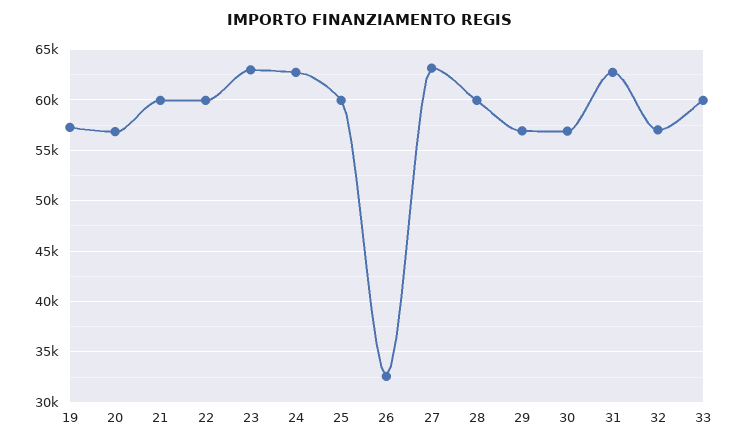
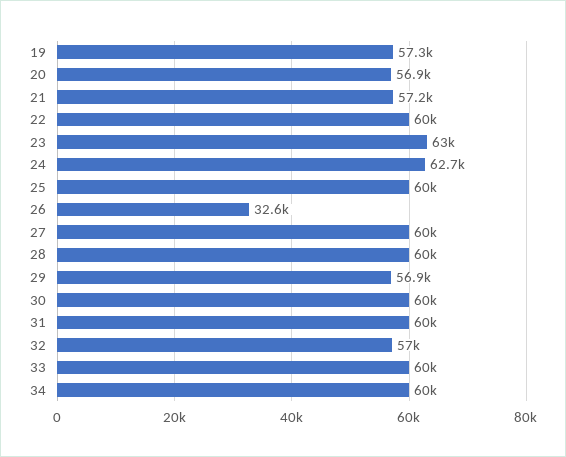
  {
    "19": 57300,
    "20": 56900,
-   "21": 60000,
+   "21": 57200,
    "22": 60000,
    "23": 63000,
    "24": 62700,
    "25": 60000,
    "26": 32600,
-   "27": 63000,
+   "27": 60000,
    "28": 60000,
    "29": 56900,
-   "30": 57000,
+   "30": 60000,
-   "31": 63000,
+   "31": 60000,
    "32": 57000,
-   "33": 60000
+   "33": 60000,
+   "34": 60000
  }

